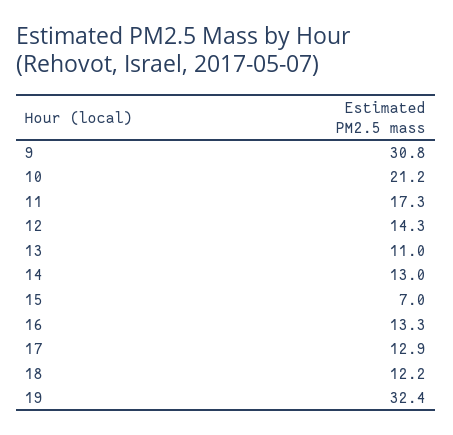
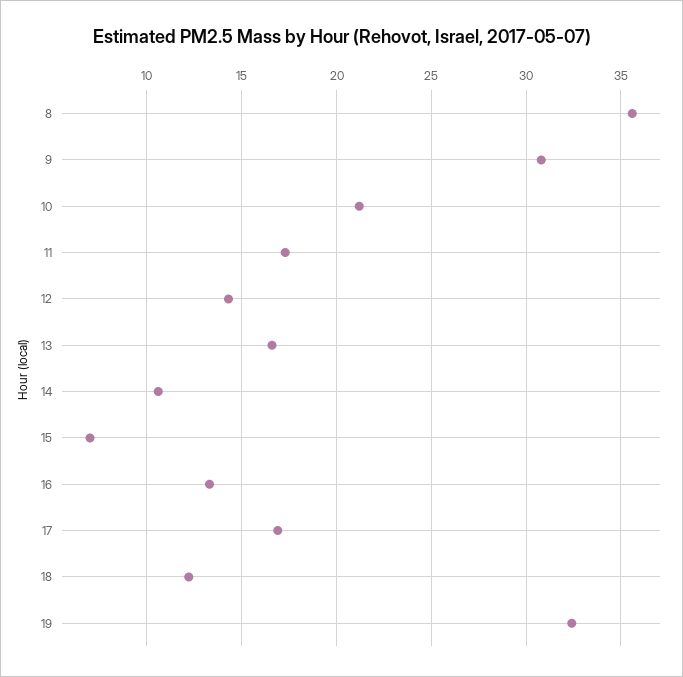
  {
    "9": 30.8,
    "10": 21.2,
    "11": 17.3,
    "12": 14.3,
-   "13": 11,
+   "13": 16.5,
-   "14": 13,
+   "14": 10.5,
    "15": 7,
    "16": 13.3,
-   "17": 12.9,
+   "17": 17,
    "18": 12.2,
-   "19": 32.4
+   "19": 32.4,
+   "8": 35.5
  }

